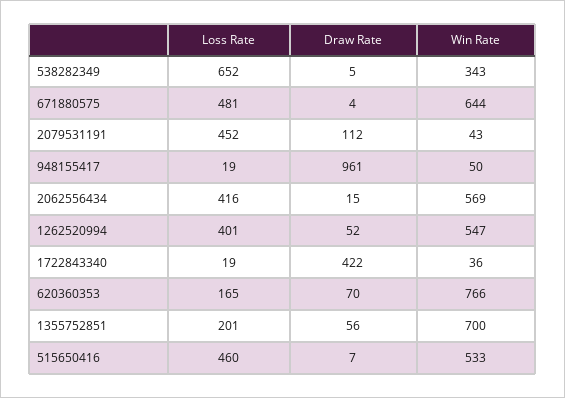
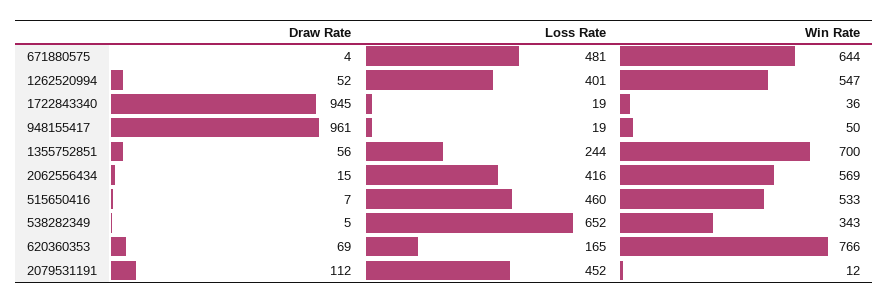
  {
    "Loss Rate": {
      "538282349": 652,
      "671880575": 481,
      "2079531191": 452,
      "948155417": 19,
      "2062556434": 416,
      "1262520994": 401,
      "1722843340": 19,
      "620360353": 165,
-     "1355752851": 201,
+     "1355752851": 244,
      "515650416": 460
    },
    "Draw Rate": {
      "538282349": 5,
      "671880575": 4,
      "2079531191": 112,
      "948155417": 961,
      "2062556434": 15,
      "1262520994": 52,
-     "1722843340": 422,
+     "1722843340": 945,
-     "620360353": 70,
+     "620360353": 69,
      "1355752851": 56,
      "515650416": 7
    },
    "Win Rate": {
      "538282349": 343,
      "671880575": 644,
-     "2079531191": 43,
+     "2079531191": 12,
      "948155417": 50,
      "2062556434": 569,
      "1262520994": 547,
      "1722843340": 36,
      "620360353": 766,
      "1355752851": 700,
      "515650416": 533
    }
  }

